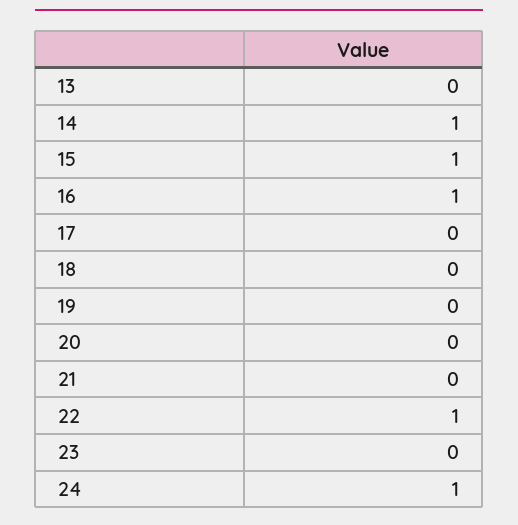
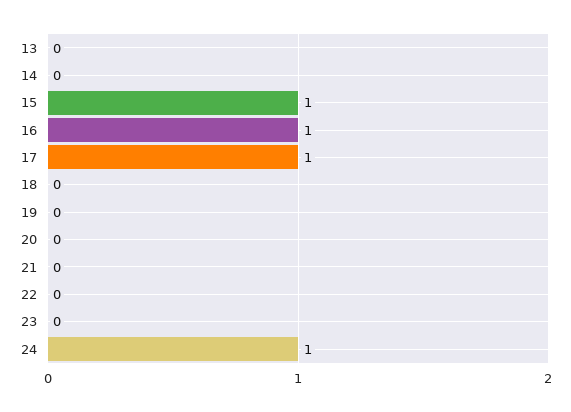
  {
    "13": 0,
-   "14": 1,
+   "14": 0,
    "15": 1,
    "16": 1,
-   "17": 0,
+   "17": 1,
    "18": 0,
    "19": 0,
    "20": 0,
    "21": 0,
-   "22": 1,
+   "22": 0,
    "23": 0,
    "24": 1
  }

